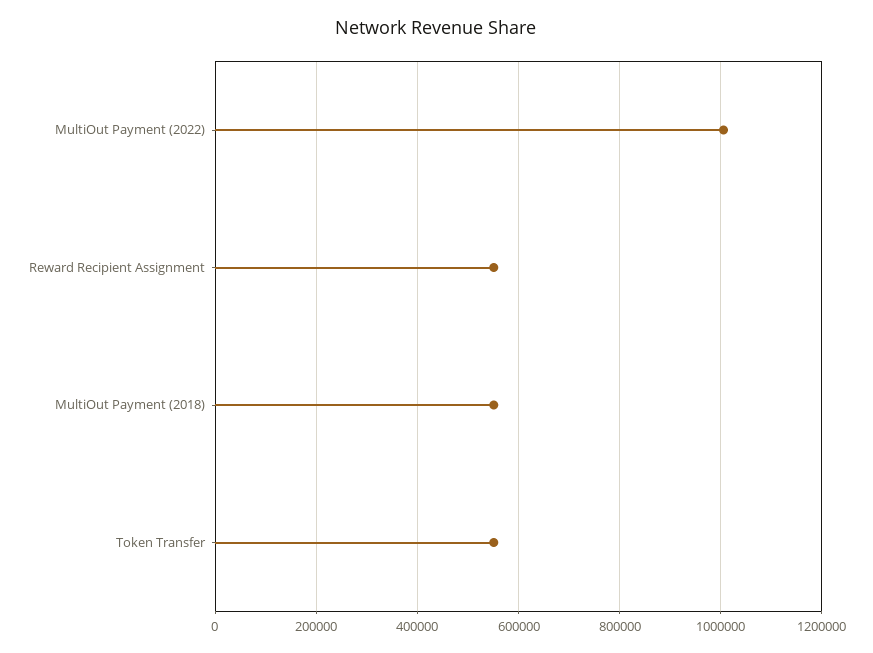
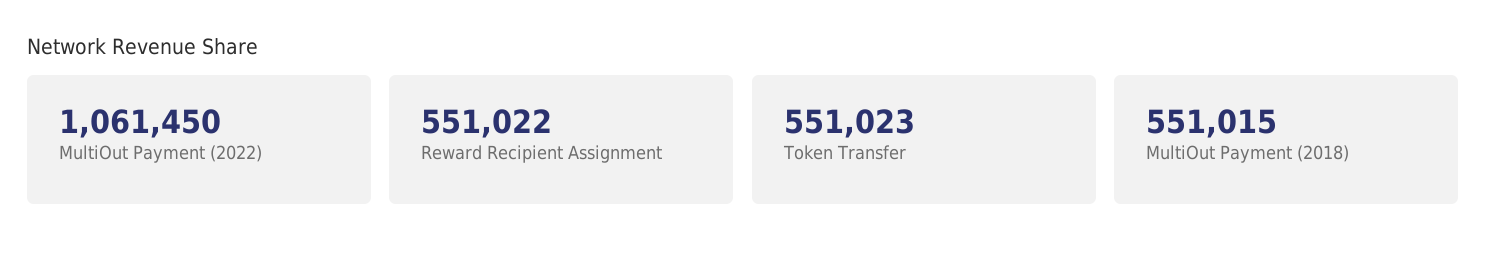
  {
-   "MultiOut Payment (2022)": 1000000,
+   "MultiOut Payment (2022)": 1061450,
    "Reward Recipient Assignment": 551022,
    "MultiOut Payment (2018)": 551015,
    "Token Transfer": 551023
  }

